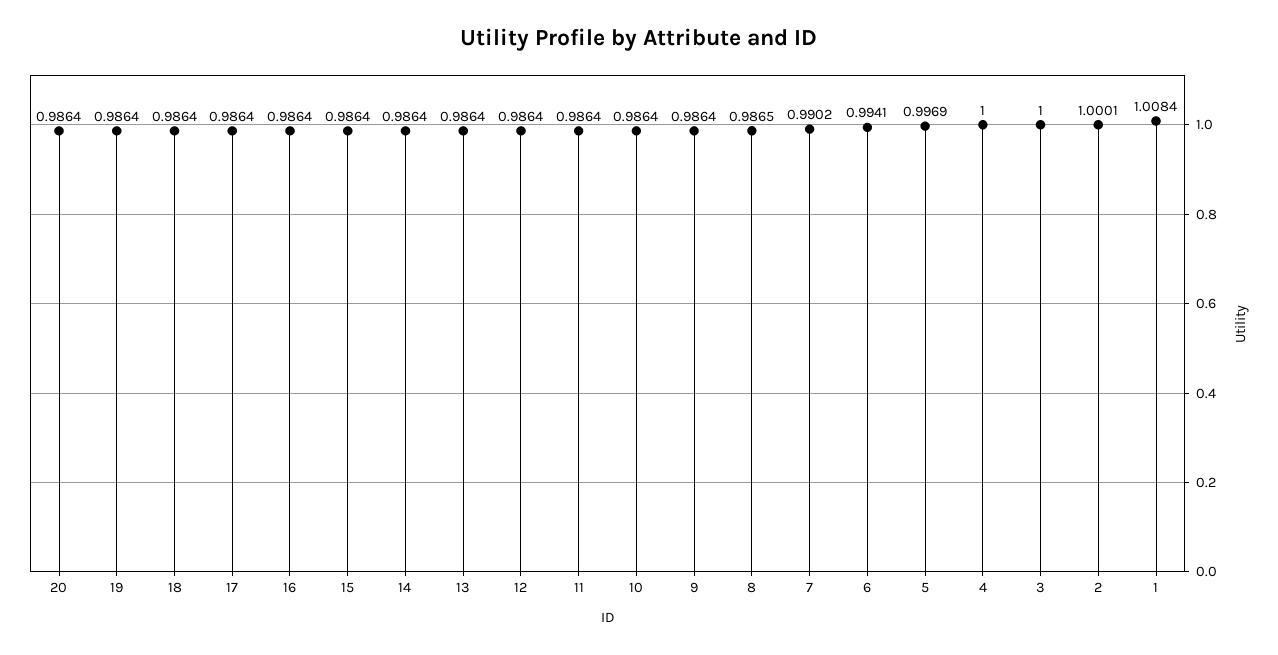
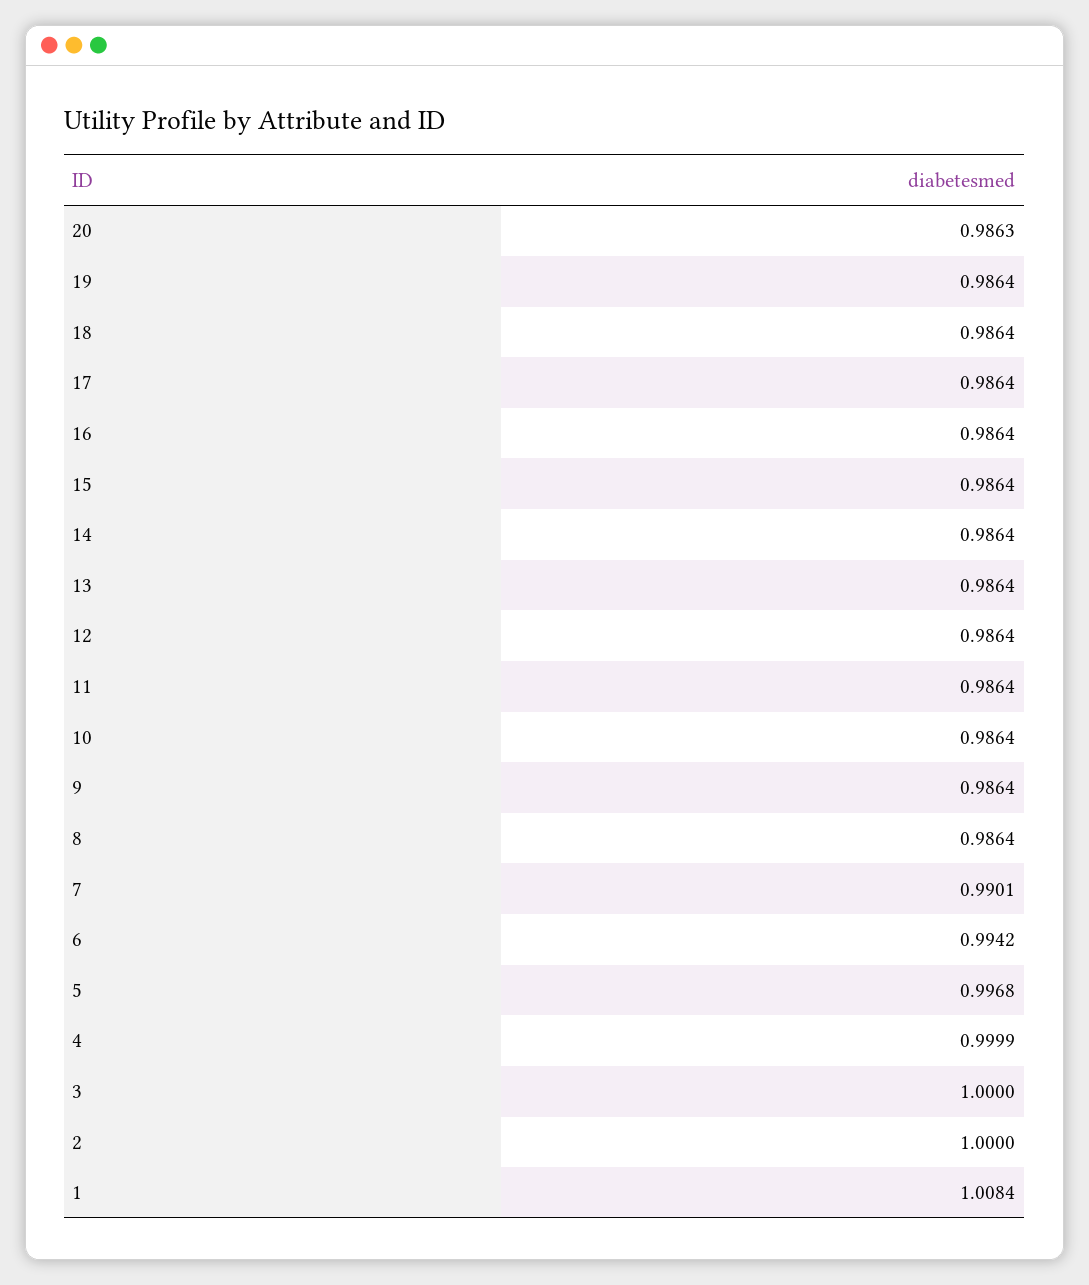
  {
-   "20": 0.9864,
+   "20": 0.9863,
    "19": 0.9864,
    "18": 0.9864,
    "17": 0.9864,
    "16": 0.9864,
    "15": 0.9864,
    "14": 0.9864,
    "13": 0.9864,
    "12": 0.9864,
    "11": 0.9864,
    "10": 0.9864,
    "9": 0.9864,
-   "8": 0.9865,
+   "8": 0.9864,
-   "7": 0.9902,
+   "7": 0.9901,
-   "6": 0.9941,
+   "6": 0.9942,
-   "5": 0.9969,
+   "5": 0.9968,
-   "4": 1,
+   "4": 0.9999,
    "3": 1,
-   "2": 1.0001,
+   "2": 1,
    "1": 1.0084
  }

